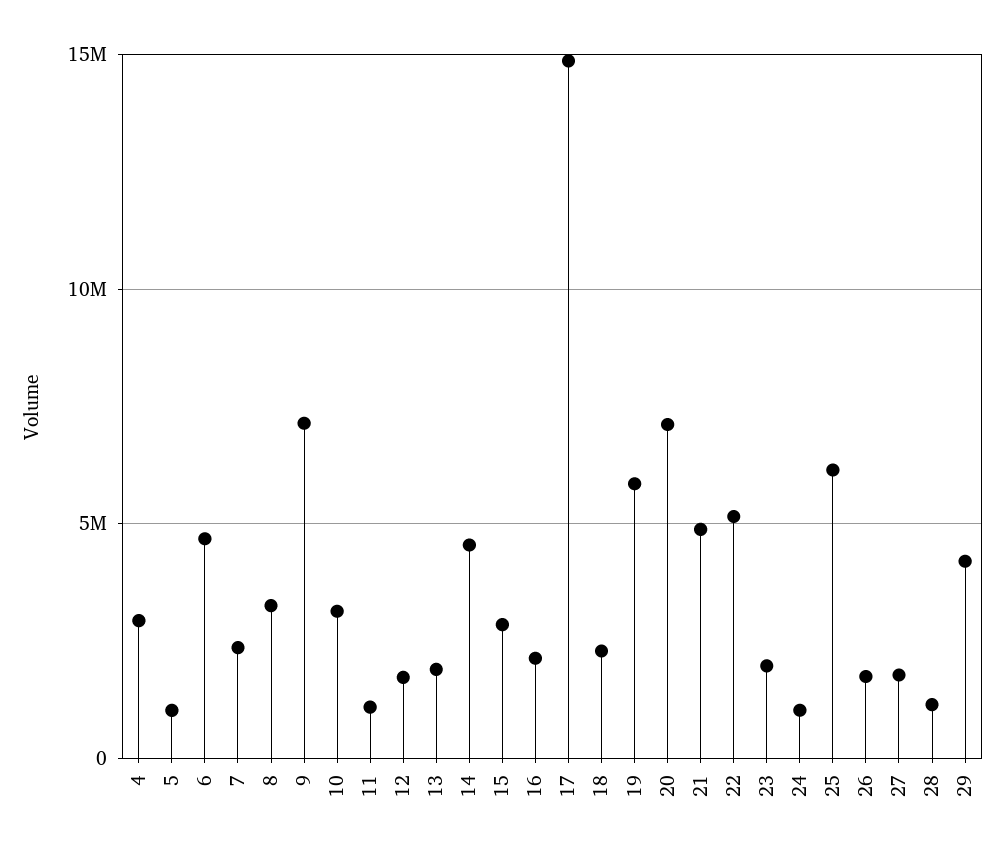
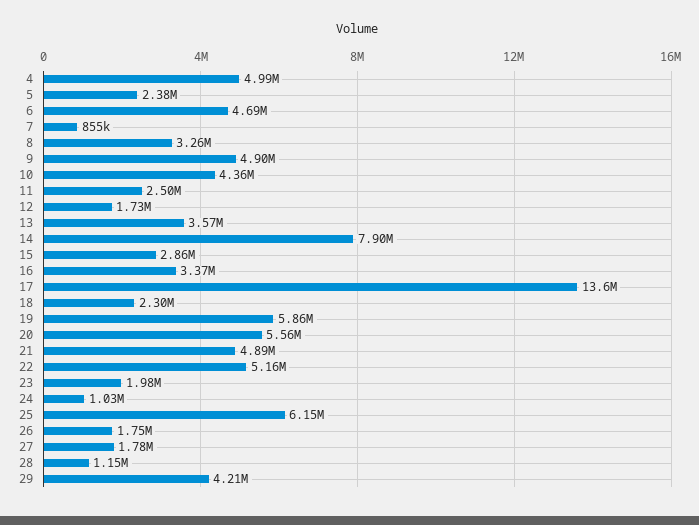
  {
-   "4": 3000000,
+   "4": 4990000,
-   "5": 1000000,
+   "5": 2380000,
    "6": 4690000,
-   "7": 2500000,
+   "7": 855000,
    "8": 3260000,
-   "9": 7000000,
+   "9": 4900000,
-   "10": 3000000,
+   "10": 4360000,
-   "11": 1000000,
+   "11": 2500000,
    "12": 1730000,
-   "13": 2000000,
+   "13": 3570000,
-   "14": 4500000,
+   "14": 7900000,
    "15": 2860000,
-   "16": 2000000,
+   "16": 3370000,
-   "17": 15000000,
+   "17": 13600000,
    "18": 2300000,
    "19": 5860000,
-   "20": 7000000,
+   "20": 5560000,
    "21": 4890000,
    "22": 5160000,
    "23": 1980000,
    "24": 1030000,
    "25": 6150000,
    "26": 1750000,
    "27": 1780000,
    "28": 1150000,
    "29": 4210000
  }

